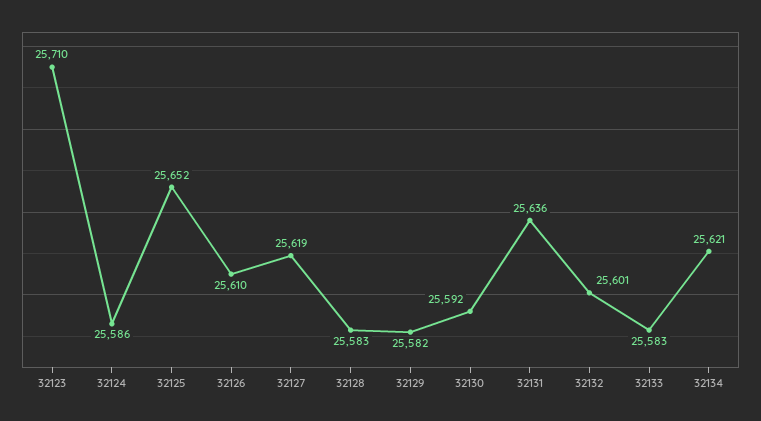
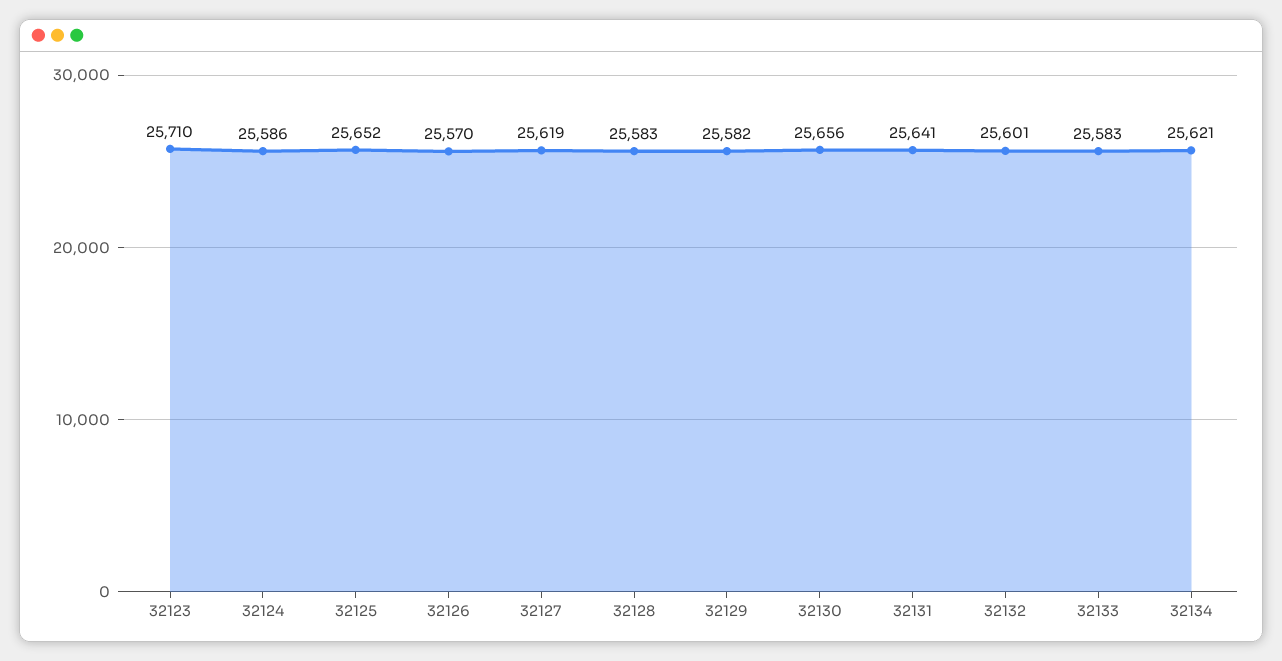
  {
    "32123": 25710,
    "32124": 25586,
    "32125": 25652,
-   "32126": 25610,
+   "32126": 25570,
    "32127": 25619,
    "32128": 25583,
    "32129": 25582,
-   "32130": 25592,
+   "32130": 25656,
-   "32131": 25636,
+   "32131": 25641,
    "32132": 25601,
    "32133": 25583,
    "32134": 25621
  }

